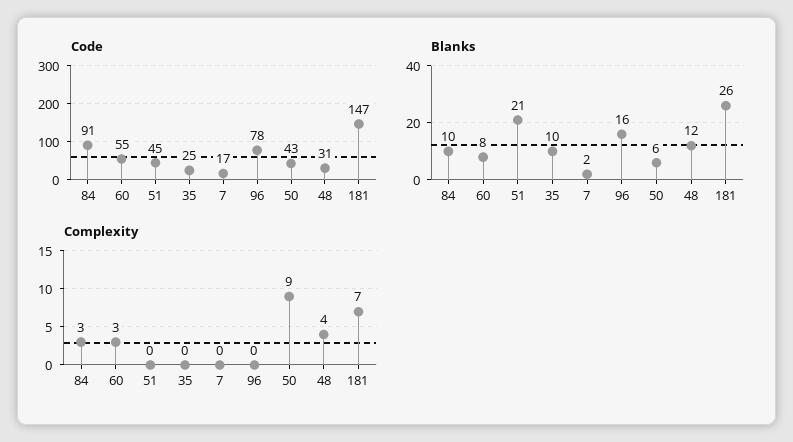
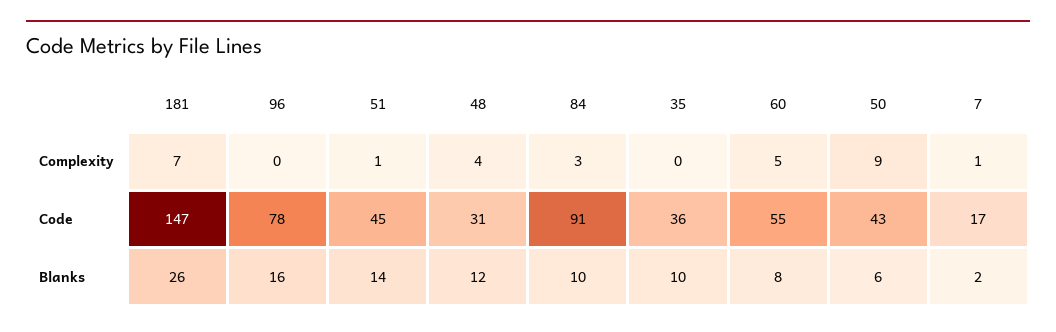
  {
    "Code": {
      "84": 91,
      "60": 55,
      "51": 45,
-     "35": 25,
+     "35": 36,
      "7": 17,
      "96": 78,
      "50": 43,
      "48": 31,
      "181": 147
    },
    "Blanks": {
      "84": 10,
      "60": 8,
-     "51": 21,
+     "51": 14,
      "35": 10,
      "7": 2,
      "96": 16,
      "50": 6,
      "48": 12,
      "181": 26
    },
    "Complexity": {
      "84": 3,
-     "60": 3,
+     "60": 5,
-     "51": 0,
+     "51": 1,
      "35": 0,
-     "7": 0,
+     "7": 1,
      "96": 0,
      "50": 9,
      "48": 4,
      "181": 7
    }
  }

